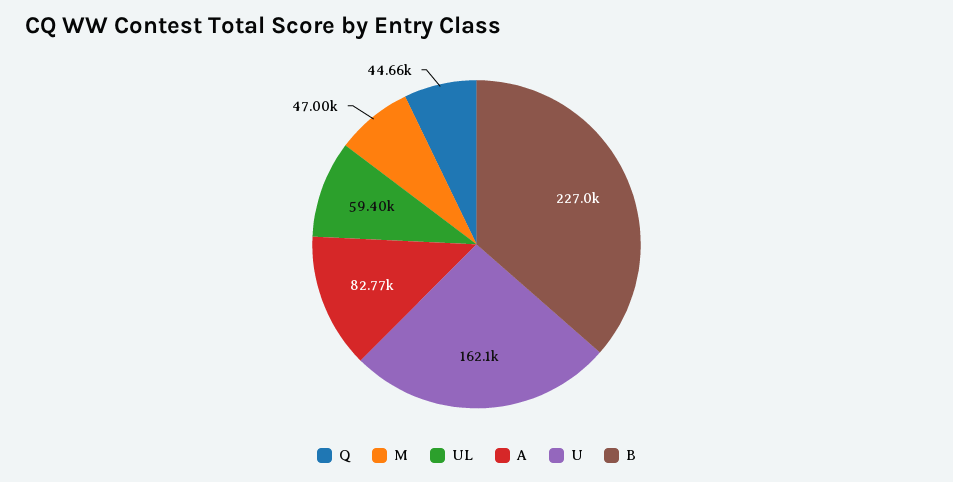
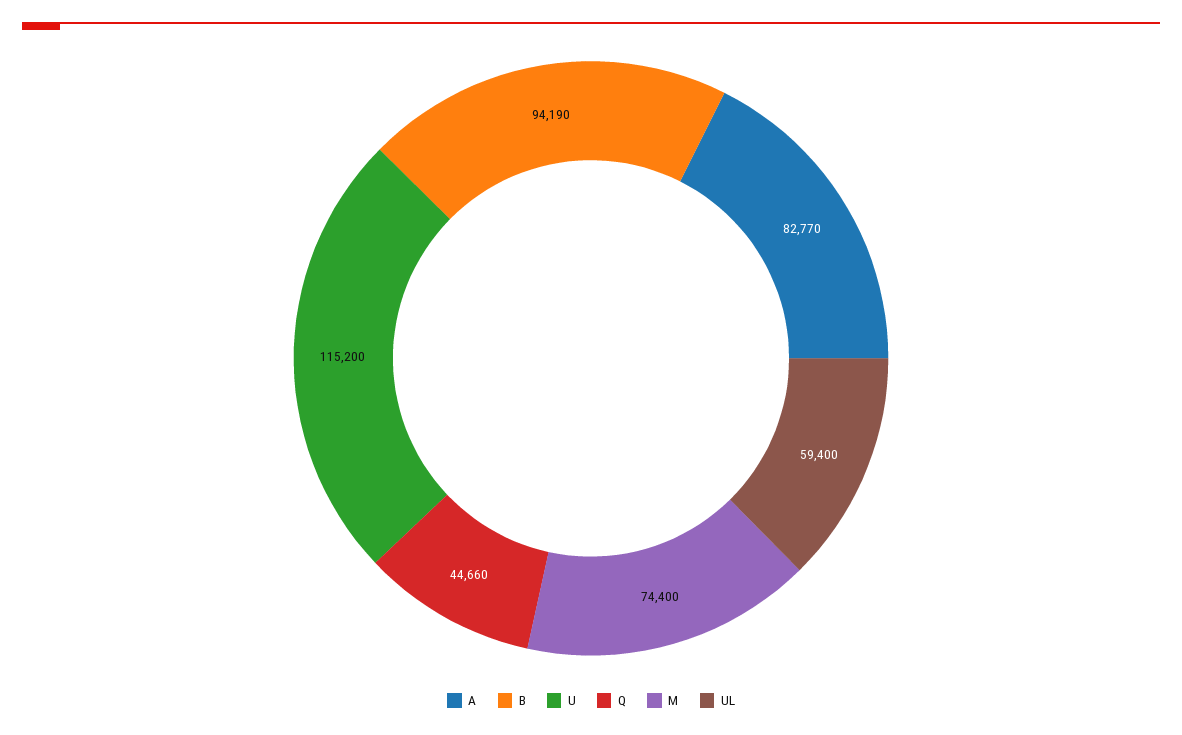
  {
    "Q": 44660,
-   "M": 47000,
+   "M": 74400,
    "UL": 59400,
    "A": 82770,
-   "U": 162100,
+   "U": 115200,
-   "B": 227000
+   "B": 94190
  }

